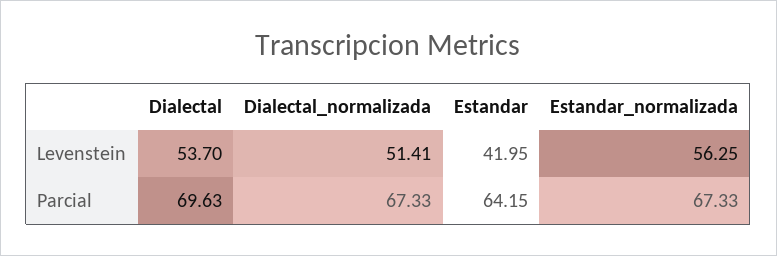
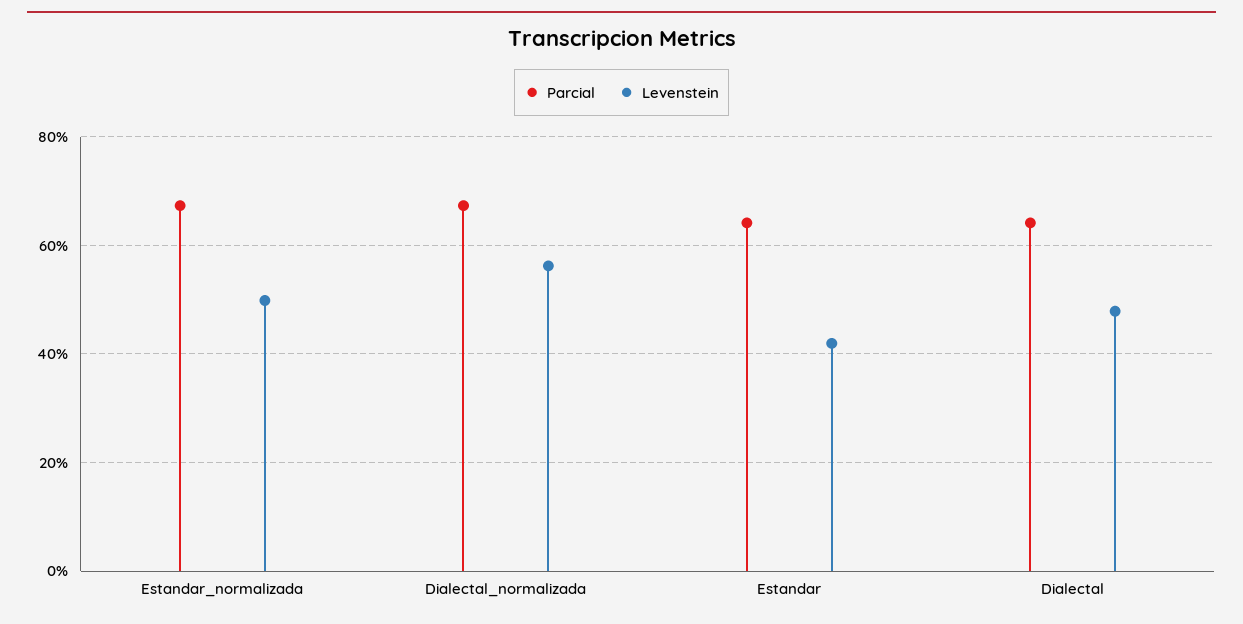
  {
    "Levenstein": {
-     "Dialectal": 53.7,
+     "Dialectal": 48,
-     "Dialectal_normalizada": 51.41,
+     "Dialectal_normalizada": 56,
      "Estandar": 41.95,
-     "Estandar_normalizada": 56.25
+     "Estandar_normalizada": 50
    },
    "Parcial": {
-     "Dialectal": 69.63,
+     "Dialectal": 64,
      "Dialectal_normalizada": 67.33,
      "Estandar": 64.15,
      "Estandar_normalizada": 67.33
    }
  }

